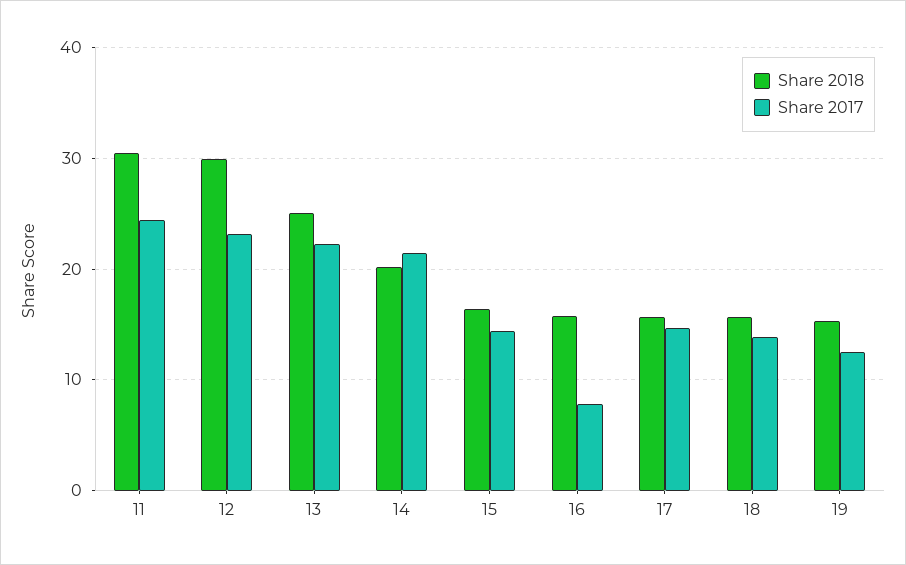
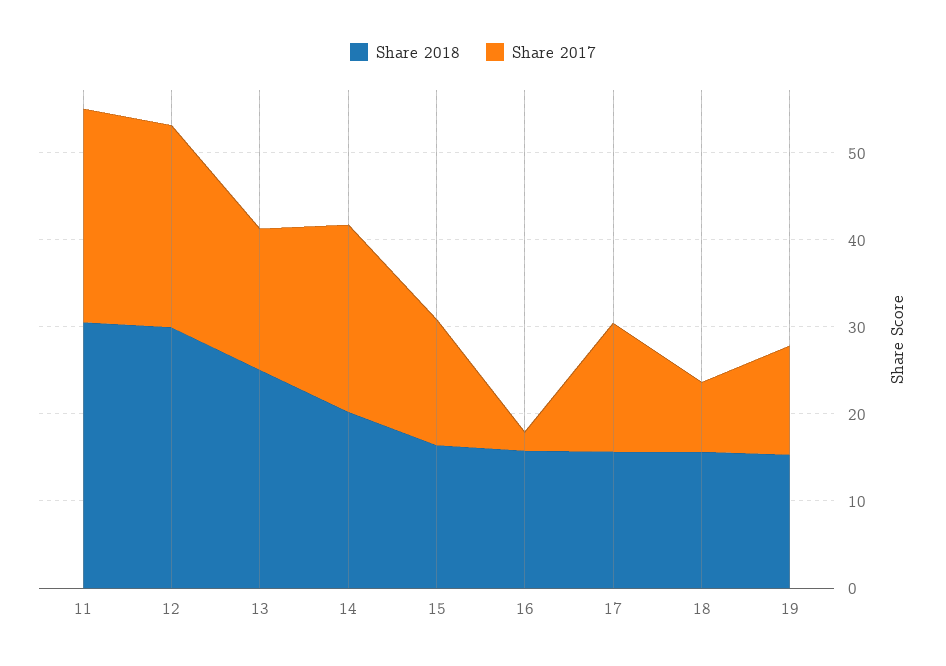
  {
    "Share 2018": {
      "11": 31,
      "12": 30,
      "13": 25,
      "14": 20,
      "15": 16,
      "16": 16,
      "17": 16,
      "18": 16,
      "19": 15
    },
    "Share 2017": {
      "11": 24,
      "12": 23,
-     "13": 22,
+     "13": 16,
      "14": 22,
      "15": 14,
-     "16": 8,
+     "16": 2,
      "17": 15,
-     "18": 14,
+     "18": 8,
      "19": 13
    }
  }

